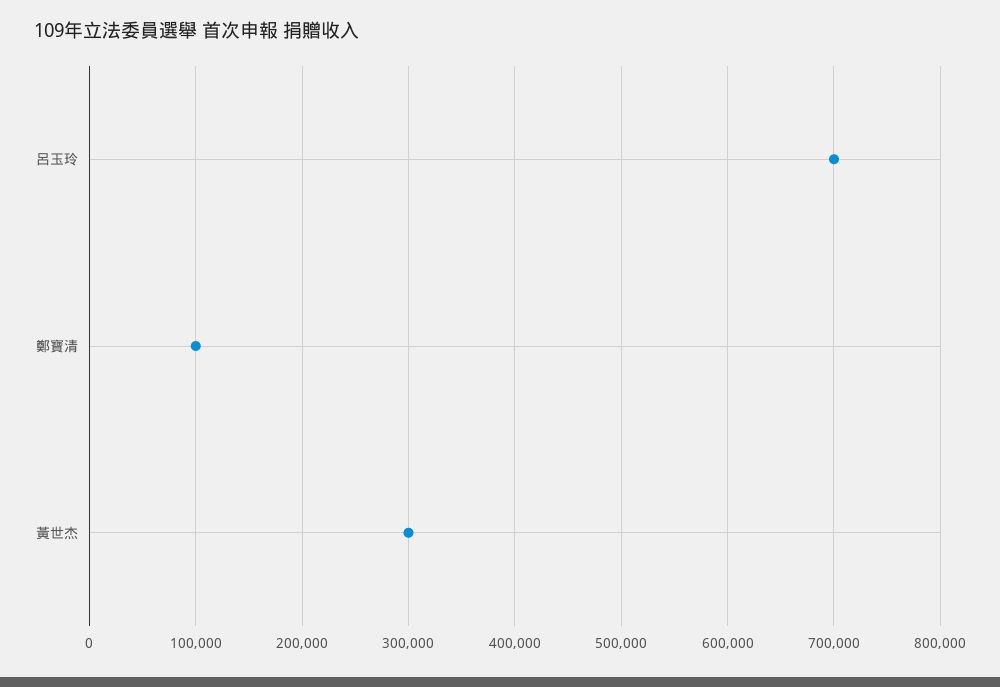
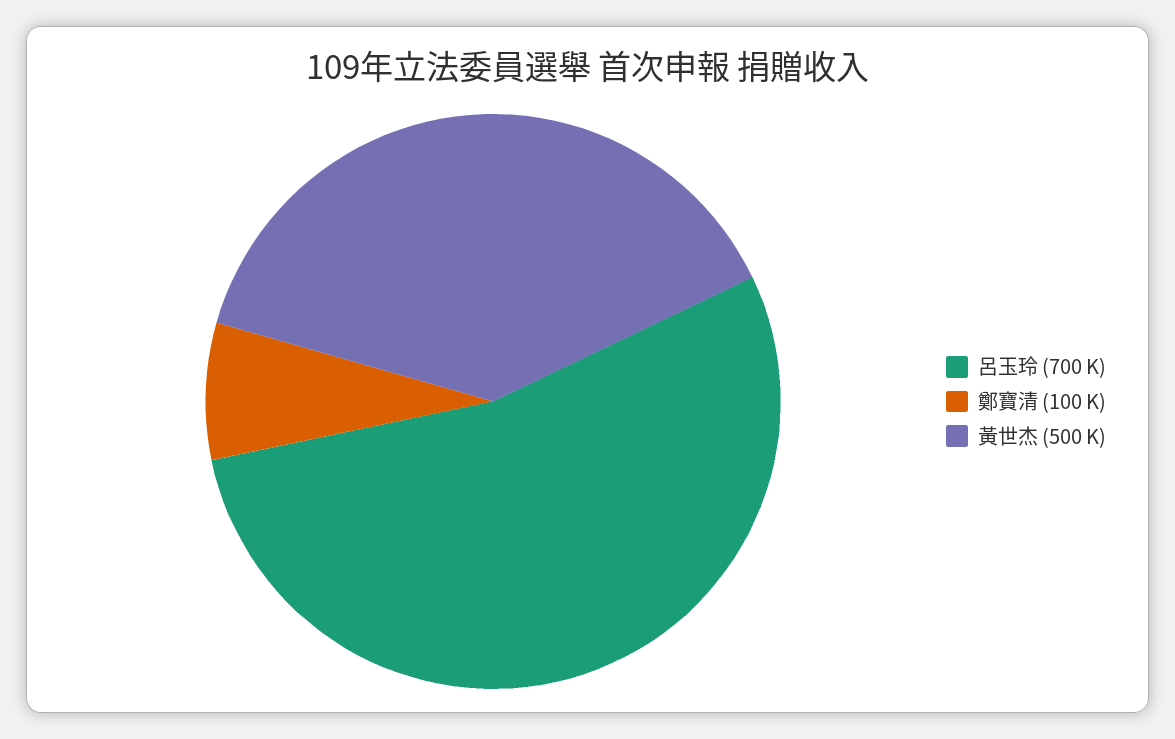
  {
    "呂玉玲": 700000,
    "鄭寶清": 100000,
-   "黃世杰": 300000
+   "黃世杰": 500000
  }

